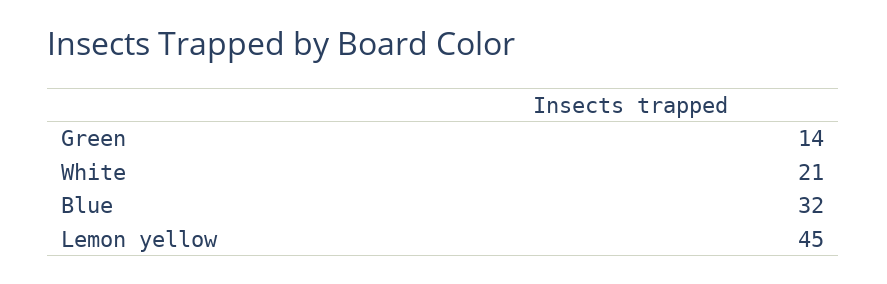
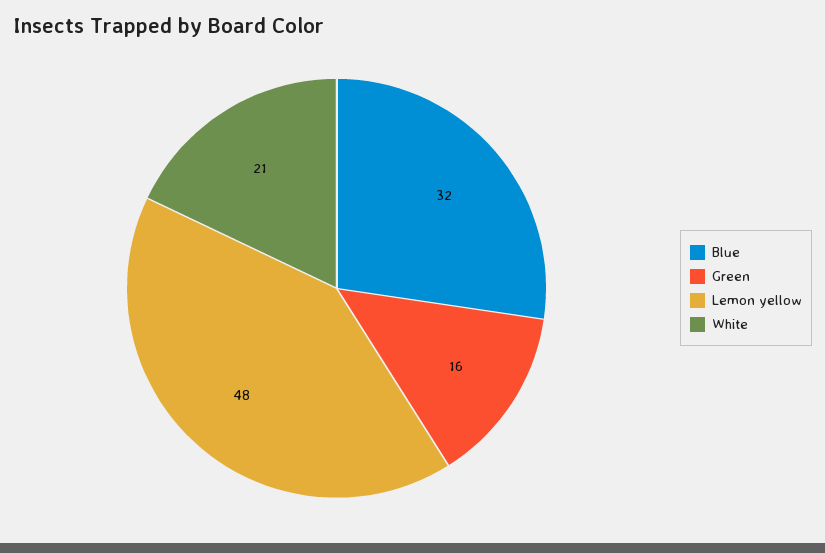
  {
-   "Green": 14,
+   "Green": 16,
    "White": 21,
    "Blue": 32,
-   "Lemon yellow": 45
+   "Lemon yellow": 48
  }

